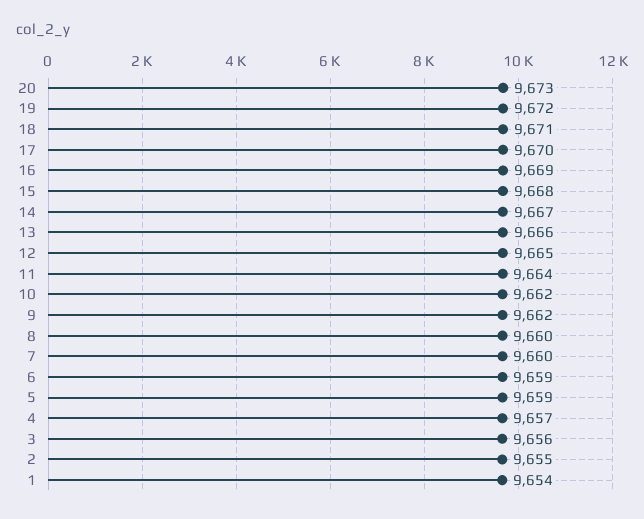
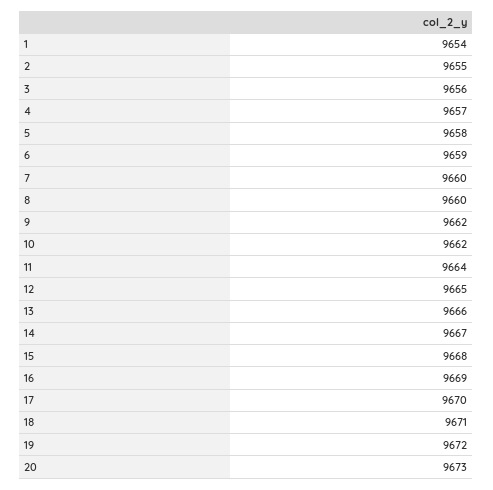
  {
    "20": 9673,
    "19": 9672,
    "18": 9671,
    "17": 9670,
    "16": 9669,
    "15": 9668,
    "14": 9667,
    "13": 9666,
    "12": 9665,
    "11": 9664,
    "10": 9662,
    "9": 9662,
    "8": 9660,
    "7": 9660,
    "6": 9659,
-   "5": 9659,
+   "5": 9658,
    "4": 9657,
    "3": 9656,
    "2": 9655,
    "1": 9654
  }

